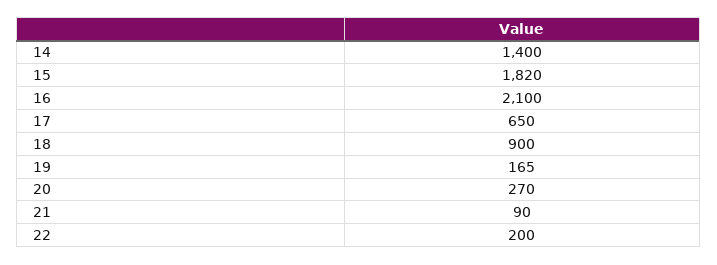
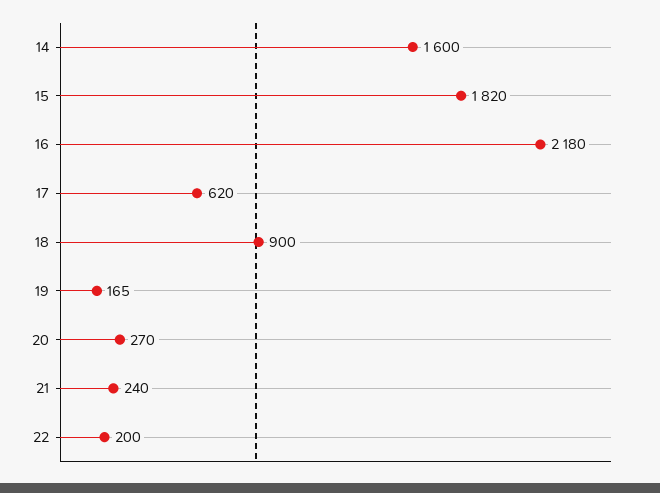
  {
-   "14": 1400,
+   "14": 1600,
    "15": 1820,
-   "16": 2100,
+   "16": 2180,
-   "17": 650,
+   "17": 620,
    "18": 900,
    "19": 165,
    "20": 270,
-   "21": 90,
+   "21": 240,
    "22": 200
  }

